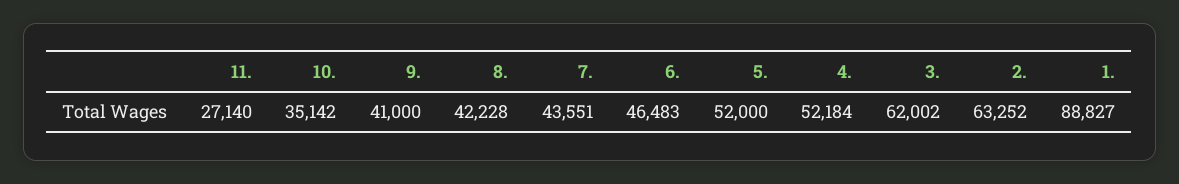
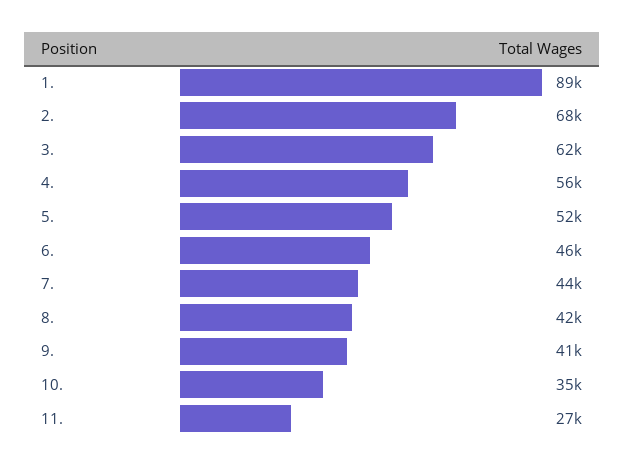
  {
    "11.": 27140,
    "10.": 35142,
    "9.": 41000,
    "8.": 42228,
    "7.": 43551,
    "6.": 46483,
    "5.": 52000,
-   "4.": 52184,
+   "4.": 56000,
    "3.": 62002,
-   "2.": 63252,
+   "2.": 68000,
    "1.": 88827
  }

